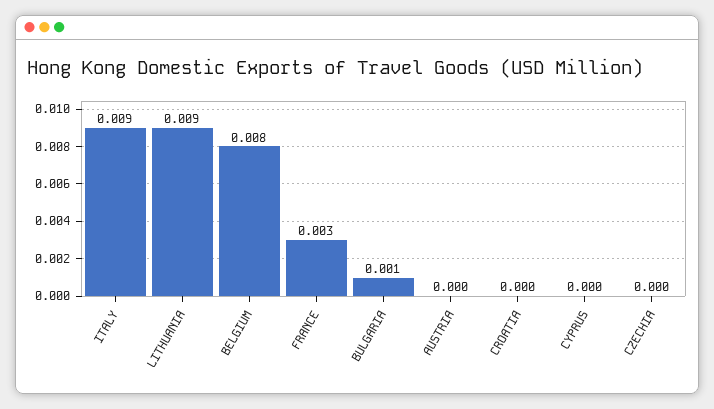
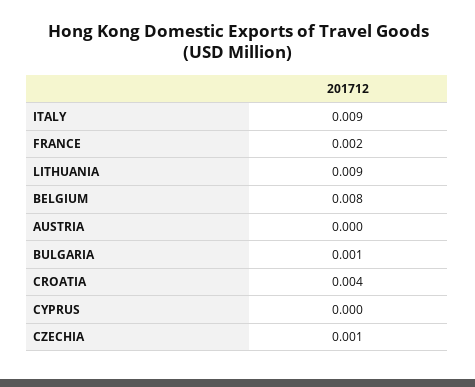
  {
    "ITALY": 0.009,
    "LITHUANIA": 0.009,
    "BELGIUM": 0.008,
-   "FRANCE": 0.003,
+   "FRANCE": 0.002,
    "BULGARIA": 0.001,
    "AUSTRIA": 0,
-   "CROATIA": 0,
+   "CROATIA": 0.004,
    "CYPRUS": 0,
-   "CZECHIA": 0
+   "CZECHIA": 0.001
  }

